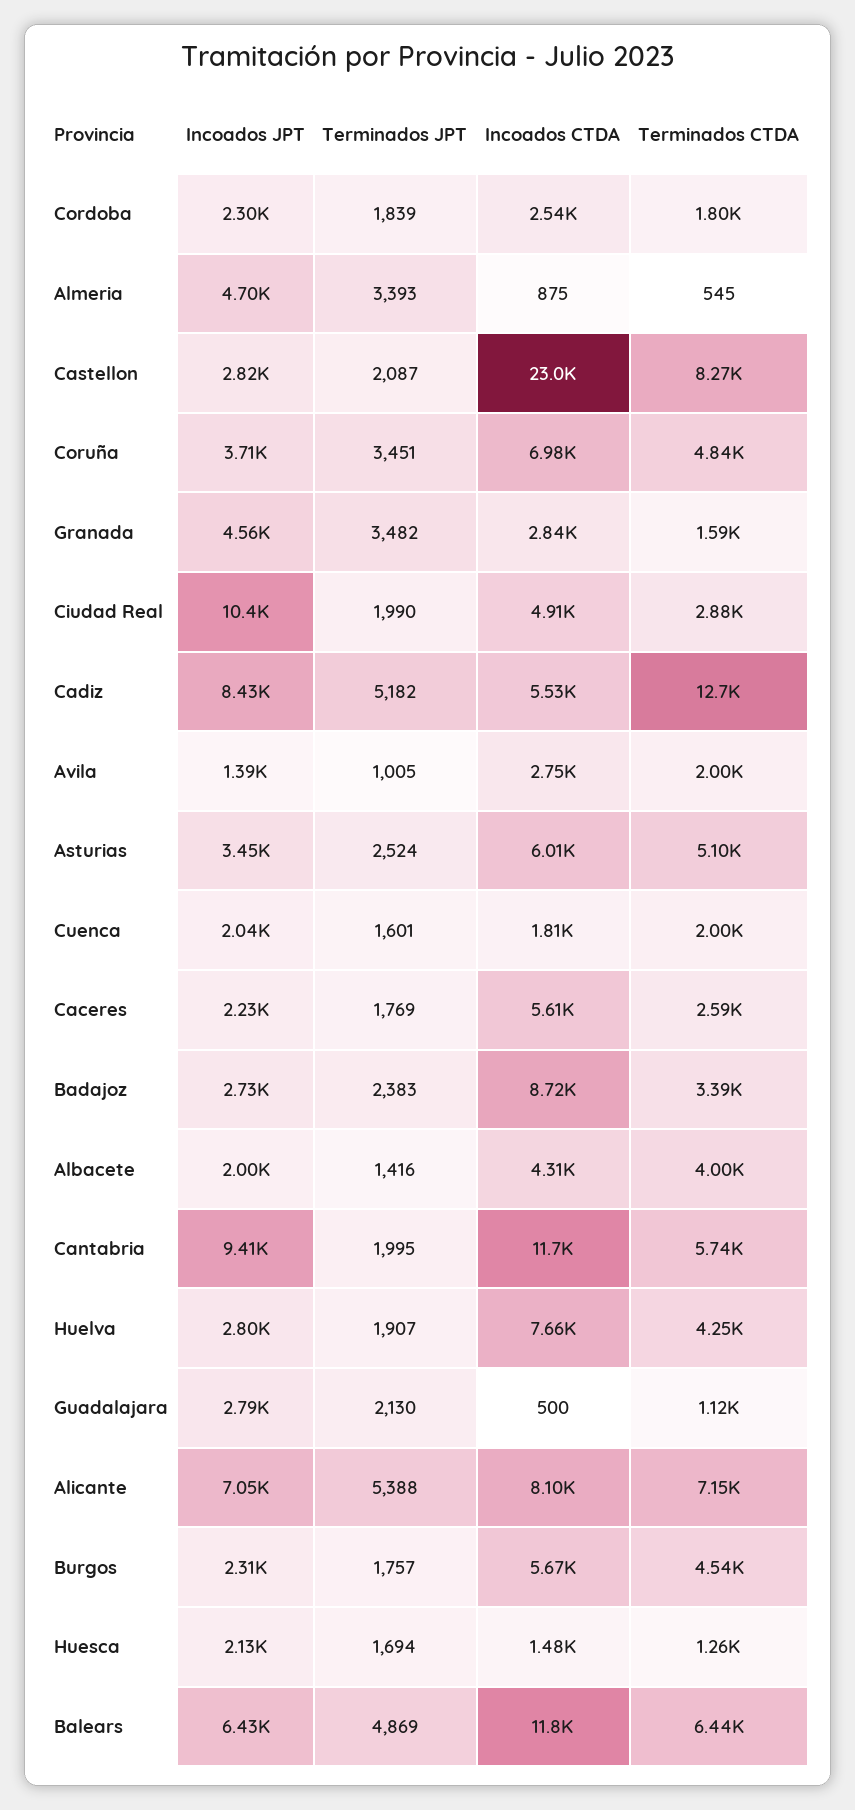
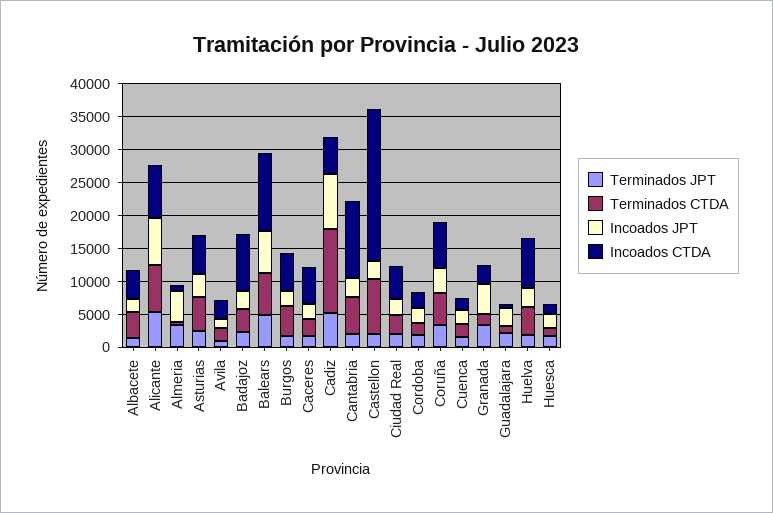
  {
    "Incoados JPT": {
      "Cordoba": 2300,
      "Almeria": 4700,
      "Castellon": 2820,
      "Coruña": 3710,
      "Granada": 4560,
-     "Ciudad Real": 10400,
+     "Ciudad Real": 2500,
      "Cadiz": 8430,
      "Avila": 1390,
      "Asturias": 3450,
      "Cuenca": 2040,
      "Caceres": 2230,
      "Badajoz": 2730,
      "Albacete": 2000,
-     "Cantabria": 9410,
+     "Cantabria": 2500,
      "Huelva": 2800,
      "Guadalajara": 2790,
      "Alicante": 7050,
      "Burgos": 2310,
      "Huesca": 2130,
      "Balears": 6430
    },
    "Terminados JPT": {
      "Cordoba": 1839,
      "Almeria": 3393,
      "Castellon": 2087,
      "Coruña": 3451,
      "Granada": 3482,
      "Ciudad Real": 1990,
      "Cadiz": 5182,
      "Avila": 1005,
      "Asturias": 2524,
      "Cuenca": 1601,
      "Caceres": 1769,
      "Badajoz": 2383,
      "Albacete": 1416,
      "Cantabria": 1995,
      "Huelva": 1907,
      "Guadalajara": 2130,
      "Alicante": 5388,
      "Burgos": 1757,
      "Huesca": 1694,
      "Balears": 4869
    },
    "Incoados CTDA": {
      "Cordoba": 2540,
      "Almeria": 875,
      "Castellon": 23000,
      "Coruña": 6980,
      "Granada": 2840,
      "Ciudad Real": 4910,
      "Cadiz": 5530,
      "Avila": 2750,
      "Asturias": 6010,
      "Cuenca": 1810,
      "Caceres": 5610,
      "Badajoz": 8720,
      "Albacete": 4310,
      "Cantabria": 11700,
      "Huelva": 7660,
      "Guadalajara": 500,
      "Alicante": 8100,
      "Burgos": 5670,
      "Huesca": 1480,
      "Balears": 11800
    },
    "Terminados CTDA": {
      "Cordoba": 1800,
      "Almeria": 545,
      "Castellon": 8270,
      "Coruña": 4840,
      "Granada": 1590,
      "Ciudad Real": 2880,
      "Cadiz": 12700,
      "Avila": 2000,
      "Asturias": 5100,
      "Cuenca": 2000,
      "Caceres": 2590,
      "Badajoz": 3390,
      "Albacete": 4000,
      "Cantabria": 5740,
      "Huelva": 4250,
      "Guadalajara": 1120,
      "Alicante": 7150,
      "Burgos": 4540,
      "Huesca": 1260,
      "Balears": 6440
    }
  }

